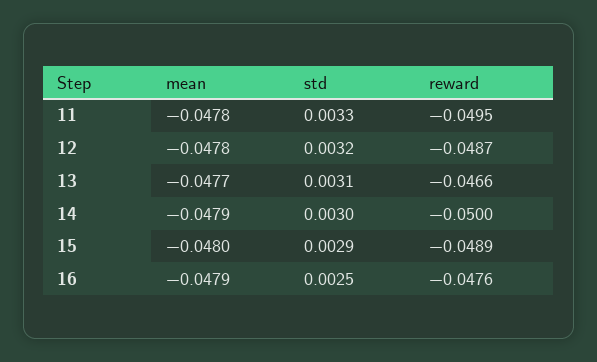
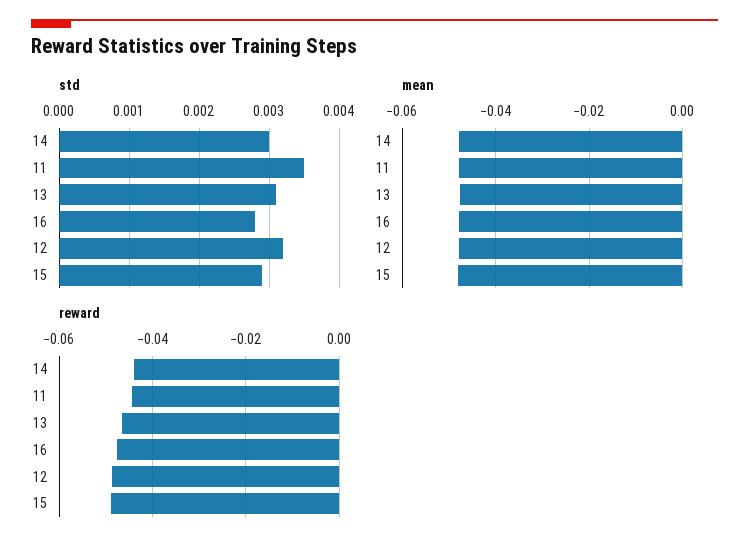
  {
    "mean": {
      "11": -0.0478,
      "12": -0.0478,
      "13": -0.0477,
      "14": -0.0479,
      "15": -0.048,
      "16": -0.0479
    },
    "std": {
-     "11": 0.0033,
+     "11": 0.0035,
      "12": 0.0032,
      "13": 0.0031,
      "14": 0.003,
      "15": 0.0029,
-     "16": 0.0025
+     "16": 0.0028
    },
    "reward": {
-     "11": -0.0495,
+     "11": -0.044,
      "12": -0.0487,
      "13": -0.0466,
-     "14": -0.05,
+     "14": -0.044,
      "15": -0.0489,
      "16": -0.0476
    }
  }

